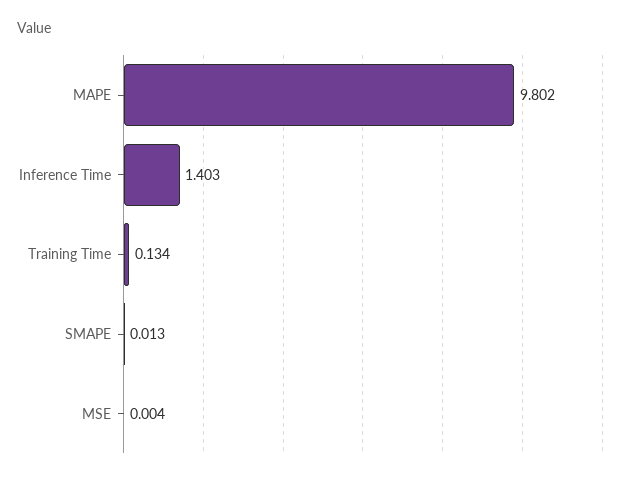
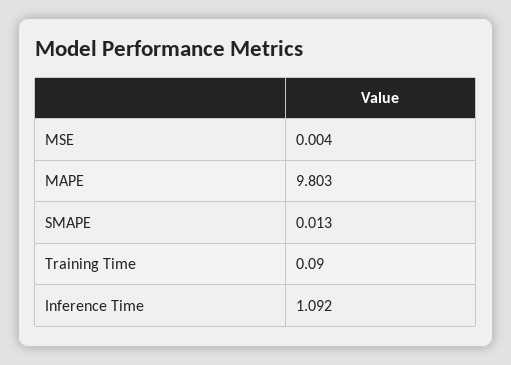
  {
-   "MAPE": 9.802,
+   "MAPE": 9.803,
-   "Inference Time": 1.403,
+   "Inference Time": 1.092,
-   "Training Time": 0.134,
+   "Training Time": 0.09,
    "SMAPE": 0.013,
    "MSE": 0.004
  }

